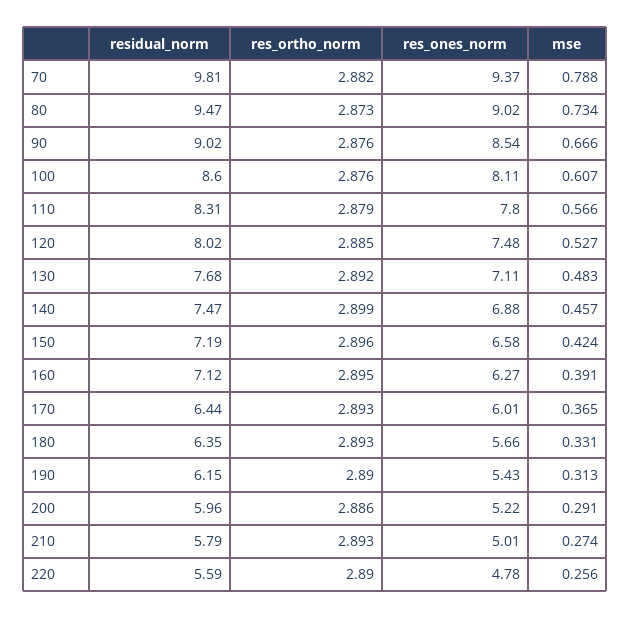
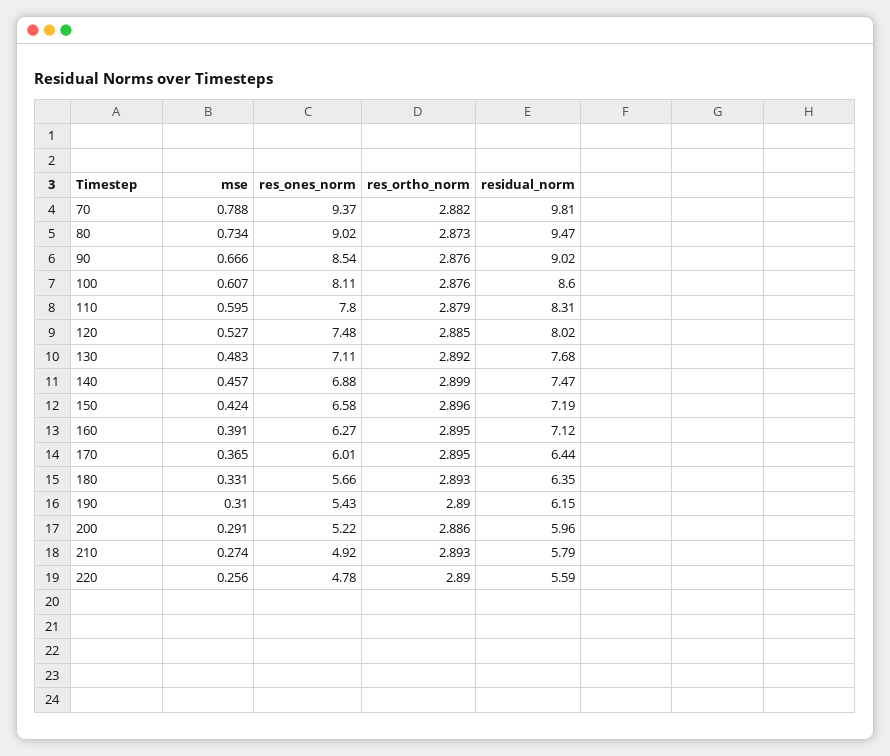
  {
    "residual_norm": {
      "70": 9.81,
      "80": 9.47,
      "90": 9.02,
      "100": 8.6,
      "110": 8.31,
      "120": 8.02,
      "130": 7.68,
      "140": 7.47,
      "150": 7.19,
      "160": 7.12,
      "170": 6.44,
      "180": 6.35,
      "190": 6.15,
      "200": 5.96,
      "210": 5.79,
      "220": 5.59
    },
    "res_ortho_norm": {
      "70": 2.882,
      "80": 2.873,
      "90": 2.876,
      "100": 2.876,
      "110": 2.879,
      "120": 2.885,
      "130": 2.892,
      "140": 2.899,
      "150": 2.896,
      "160": 2.895,
-     "170": 2.893,
+     "170": 2.895,
      "180": 2.893,
      "190": 2.89,
      "200": 2.886,
      "210": 2.893,
      "220": 2.89
    },
    "res_ones_norm": {
      "70": 9.37,
      "80": 9.02,
      "90": 8.54,
      "100": 8.11,
      "110": 7.8,
      "120": 7.48,
      "130": 7.11,
      "140": 6.88,
      "150": 6.58,
      "160": 6.27,
      "170": 6.01,
      "180": 5.66,
      "190": 5.43,
      "200": 5.22,
-     "210": 5.01,
+     "210": 4.92,
      "220": 4.78
    },
    "mse": {
      "70": 0.788,
      "80": 0.734,
      "90": 0.666,
      "100": 0.607,
-     "110": 0.566,
+     "110": 0.595,
      "120": 0.527,
      "130": 0.483,
      "140": 0.457,
      "150": 0.424,
      "160": 0.391,
      "170": 0.365,
      "180": 0.331,
-     "190": 0.313,
+     "190": 0.31,
      "200": 0.291,
      "210": 0.274,
      "220": 0.256
    }
  }

